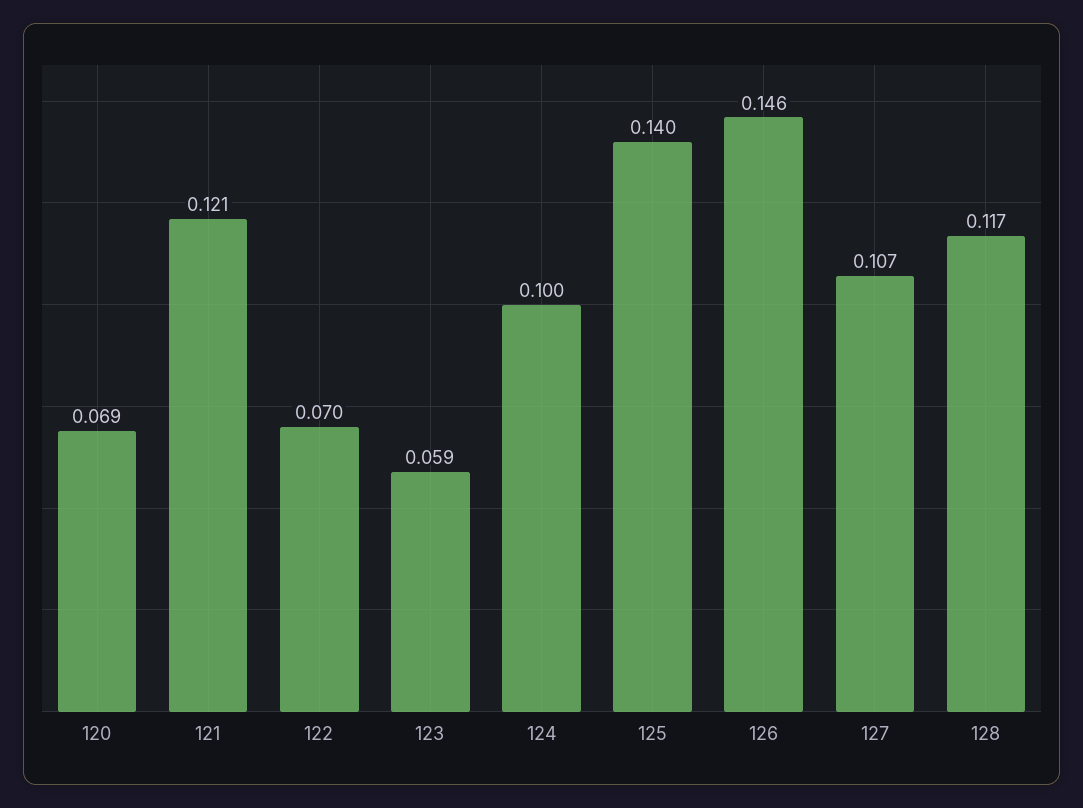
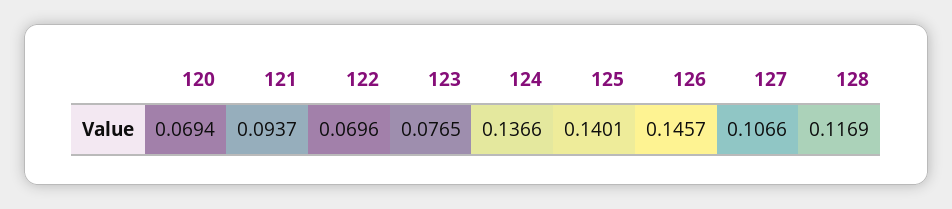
  {
    "120": 0.0694,
-   "121": 0.121,
+   "121": 0.0937,
    "122": 0.0696,
-   "123": 0.059,
+   "123": 0.0765,
-   "124": 0.1,
+   "124": 0.1366,
    "125": 0.1401,
    "126": 0.1457,
    "127": 0.1066,
    "128": 0.1169
  }

